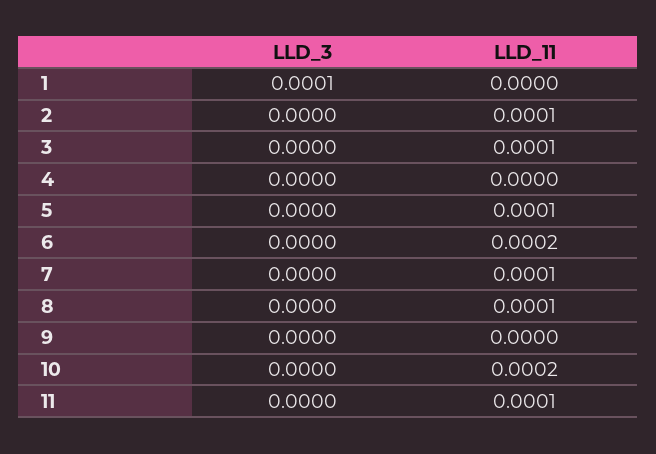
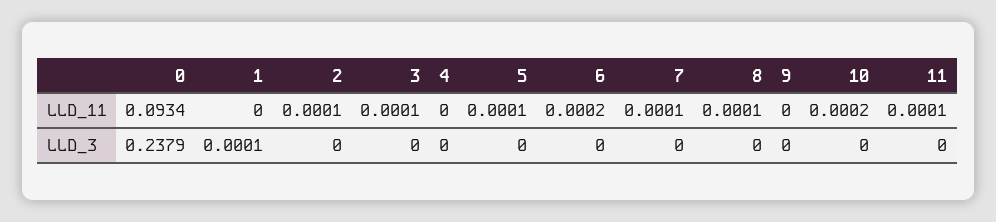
  {
    "LLD_3": {
      "1": 0.0001,
      "2": 0,
      "3": 0,
      "4": 0,
      "5": 0,
      "6": 0,
      "7": 0,
      "8": 0,
      "9": 0,
      "10": 0,
-     "11": 0
+     "11": 0,
+     "0": 0.2379
    },
    "LLD_11": {
      "1": 0,
      "2": 0.0001,
      "3": 0.0001,
      "4": 0,
      "5": 0.0001,
      "6": 0.0002,
      "7": 0.0001,
      "8": 0.0001,
      "9": 0,
      "10": 0.0002,
-     "11": 0.0001
+     "11": 0.0001,
+     "0": 0.0934
    }
  }

